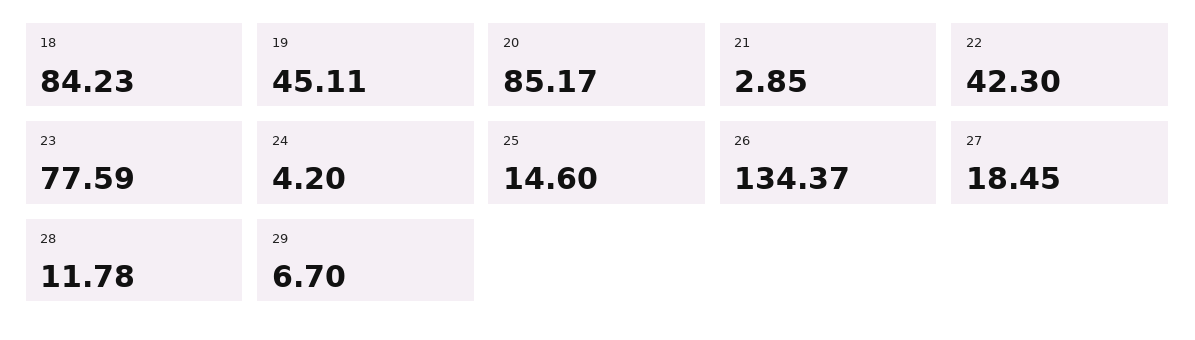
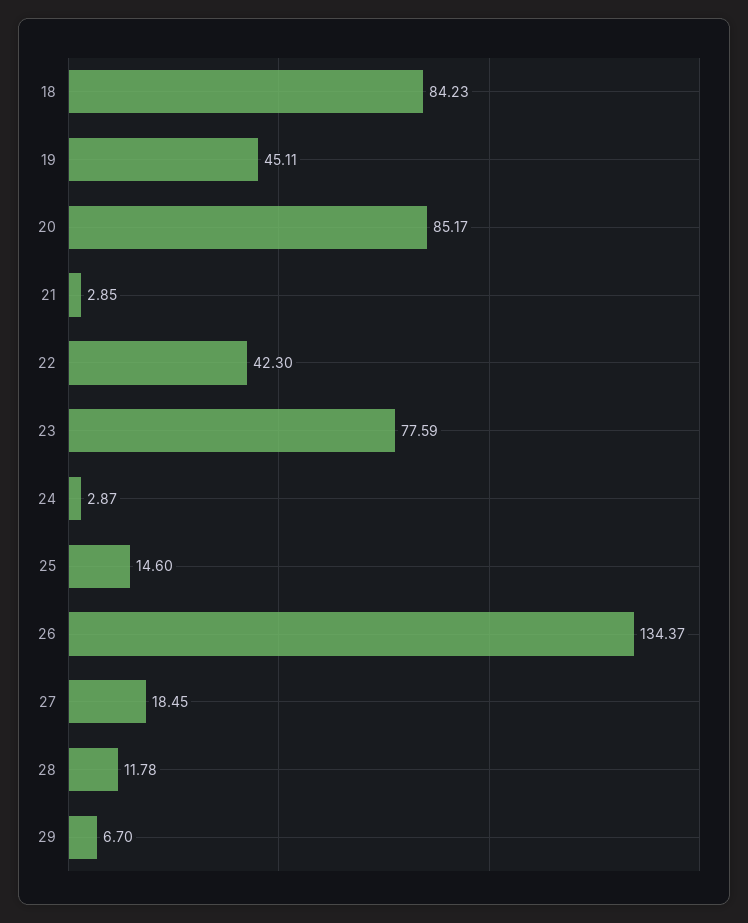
  {
    "18": 84.23,
    "19": 45.11,
    "20": 85.17,
    "21": 2.85,
    "22": 42.3,
    "23": 77.59,
-   "24": 4.2,
+   "24": 2.87,
    "25": 14.6,
    "26": 134.37,
    "27": 18.45,
    "28": 11.78,
    "29": 6.7
  }

